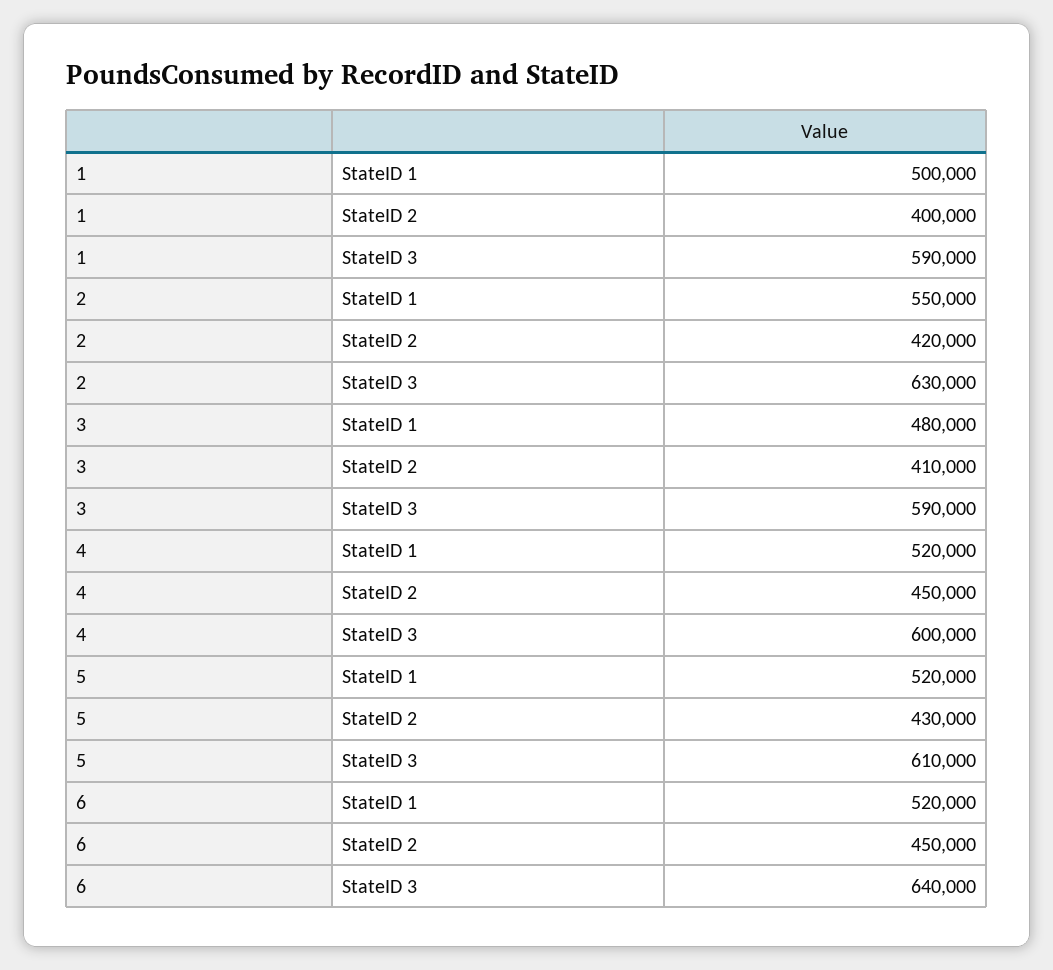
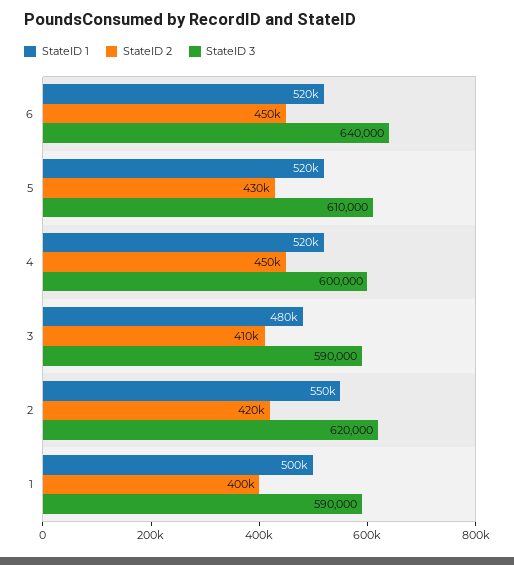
  {
    "StateID 1": {
      "1": 500000,
      "2": 550000,
      "3": 480000,
      "4": 520000,
      "5": 520000,
      "6": 520000
    },
    "StateID 2": {
      "1": 400000,
      "2": 420000,
      "3": 410000,
      "4": 450000,
      "5": 430000,
      "6": 450000
    },
    "StateID 3": {
      "1": 590000,
-     "2": 630000,
+     "2": 620000,
      "3": 590000,
      "4": 600000,
      "5": 610000,
      "6": 640000
    }
  }

